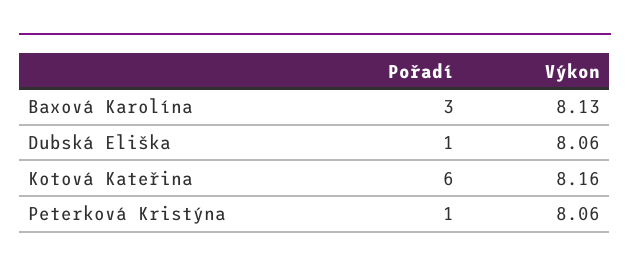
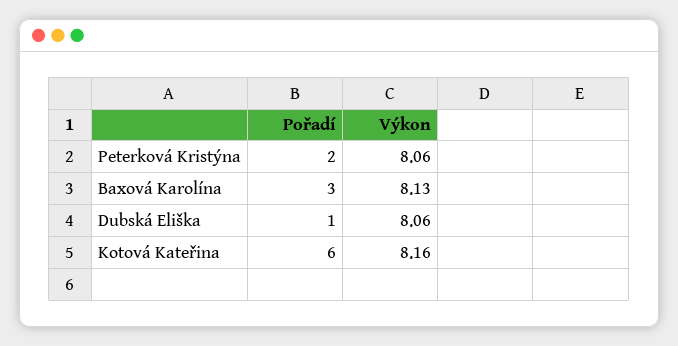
  {
    "Pořadí": {
      "Baxová Karolína": 3,
      "Dubská Eliška": 1,
      "Kotová Kateřina": 6,
-     "Peterková Kristýna": 1
+     "Peterková Kristýna": 2
    },
    "Výkon": {
      "Baxová Karolína": 8.13,
      "Dubská Eliška": 8.06,
      "Kotová Kateřina": 8.16,
      "Peterková Kristýna": 8.06
    }
  }

